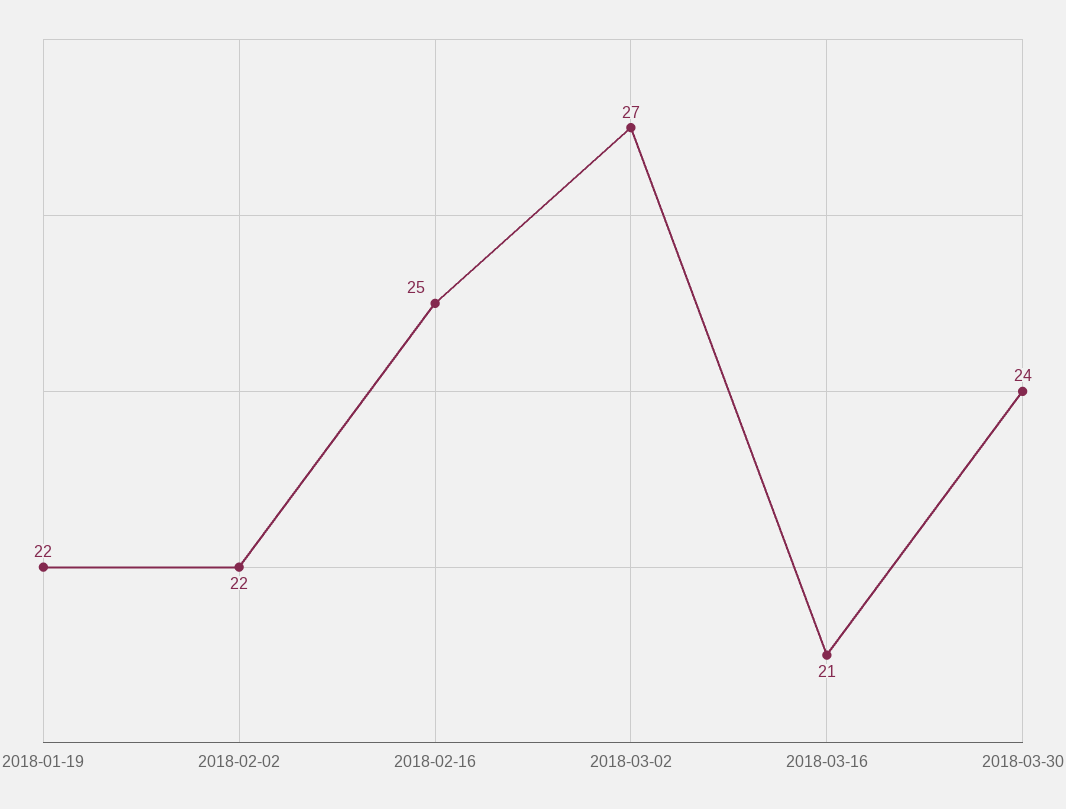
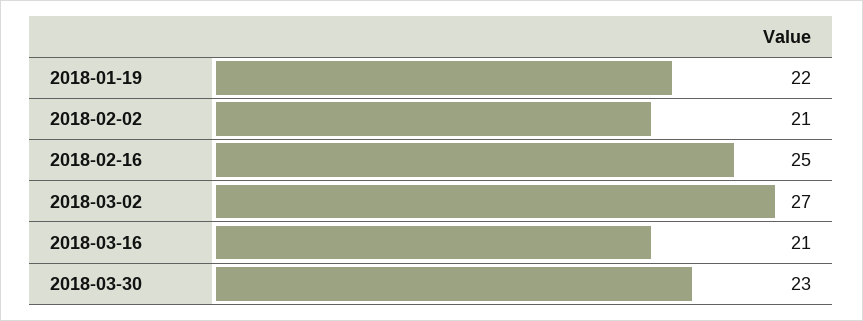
  {
    "2018-01-19": 22,
-   "2018-02-02": 22,
+   "2018-02-02": 21,
    "2018-02-16": 25,
    "2018-03-02": 27,
    "2018-03-16": 21,
-   "2018-03-30": 24
+   "2018-03-30": 23
  }

